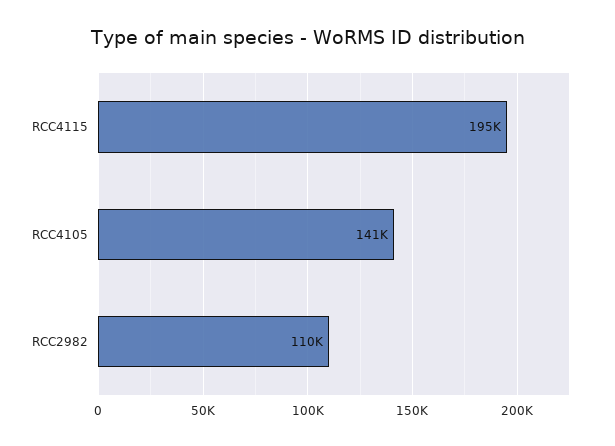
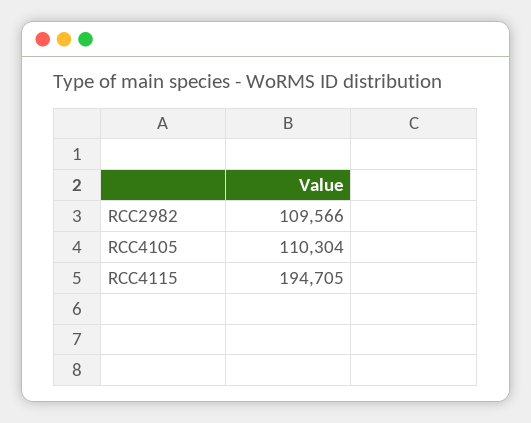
  {
    "RCC4115": 194705,
-   "RCC4105": 141000,
+   "RCC4105": 110304,
    "RCC2982": 109566
  }

